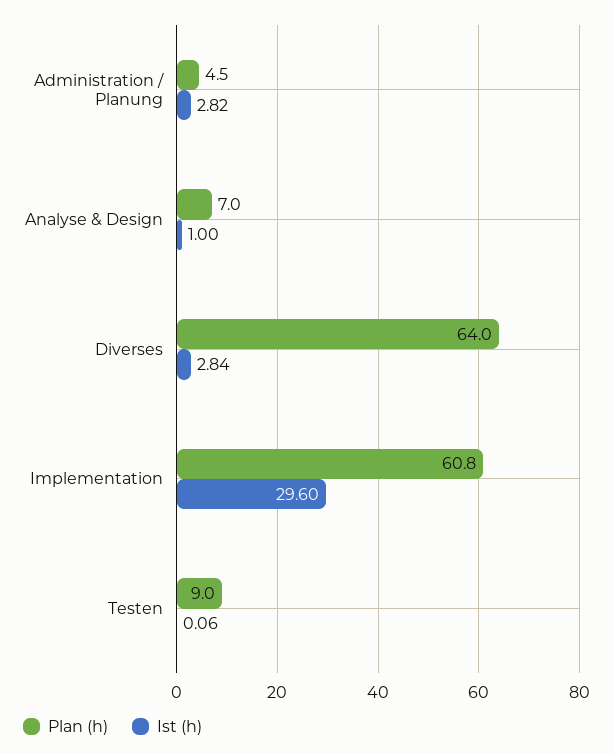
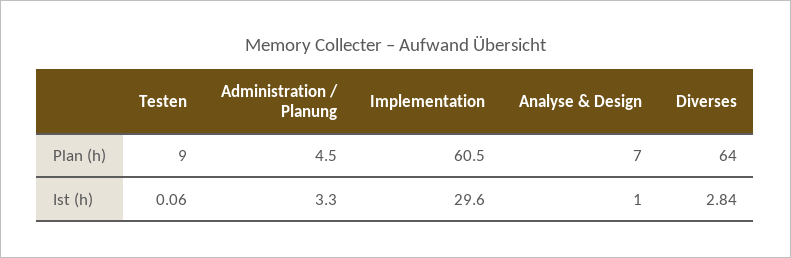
  {
    "Plan (h)": {
      "Administration / Planung": 4.5,
      "Analyse & Design": 7,
      "Diverses": 64,
-     "Implementation": 60.8,
+     "Implementation": 60.5,
      "Testen": 9
    },
    "Ist (h)": {
-     "Administration / Planung": 2.82,
+     "Administration / Planung": 3.3,
      "Analyse & Design": 1,
      "Diverses": 2.84,
      "Implementation": 29.6,
      "Testen": 0.06
    }
  }

